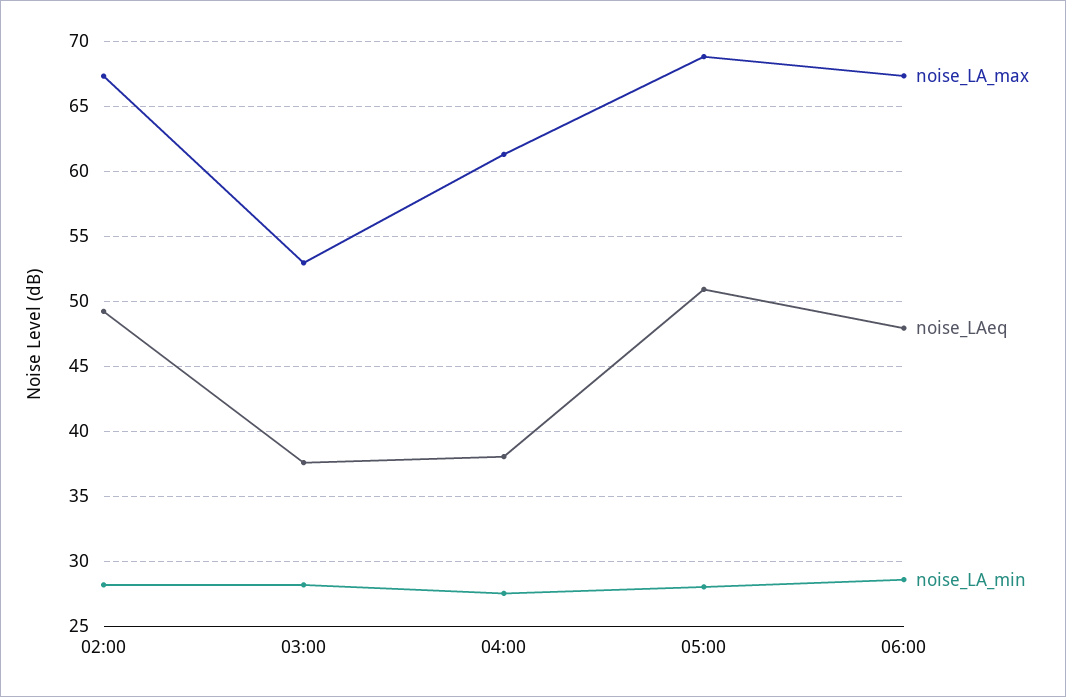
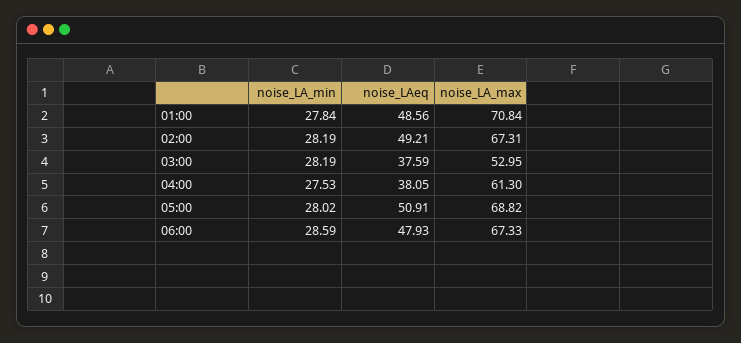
  {
    "noise_LA_max": {
      "02:00": 67.31,
      "03:00": 52.95,
      "04:00": 61.3,
      "05:00": 68.82,
-     "06:00": 67.33
+     "06:00": 67.33,
+     "01:00": 70.84
    },
    "noise_LAeq": {
      "02:00": 49.21,
      "03:00": 37.59,
      "04:00": 38.05,
      "05:00": 50.91,
-     "06:00": 47.93
+     "06:00": 47.93,
+     "01:00": 48.56
    },
    "noise_LA_min": {
      "02:00": 28.19,
      "03:00": 28.19,
      "04:00": 27.53,
      "05:00": 28.02,
-     "06:00": 28.59
+     "06:00": 28.59,
+     "01:00": 27.84
    }
  }

